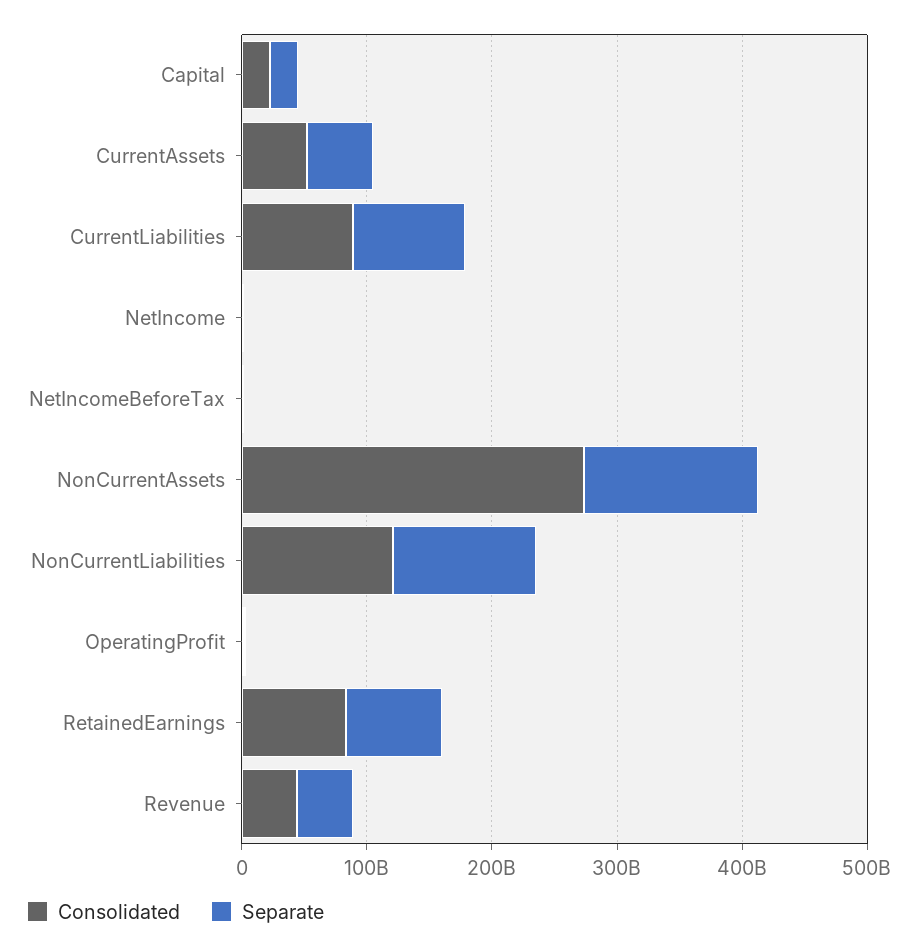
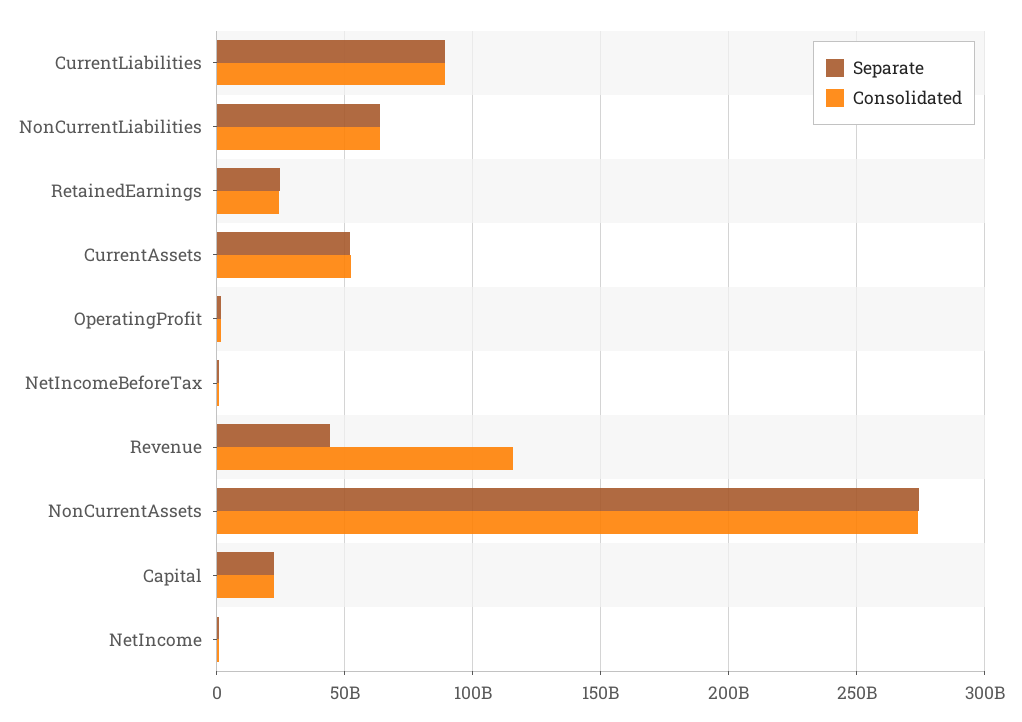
  {
    "Consolidated": {
      "Capital": 20000000000,
      "CurrentAssets": 50000000000,
      "CurrentLiabilities": 90000000000,
      "NetIncome": 0,
      "NetIncomeBeforeTax": 0,
      "NonCurrentAssets": 275000000000,
-     "NonCurrentLiabilities": 120000000000,
+     "NonCurrentLiabilities": 65000000000,
      "OperatingProfit": 0,
-     "RetainedEarnings": 80000000000,
+     "RetainedEarnings": 25000000000,
-     "Revenue": 40000000000
+     "Revenue": 115000000000
    },
    "Separate": {
      "Capital": 20000000000,
      "CurrentAssets": 50000000000,
      "CurrentLiabilities": 90000000000,
      "NetIncome": 0,
      "NetIncomeBeforeTax": 0,
-     "NonCurrentAssets": 140000000000,
+     "NonCurrentAssets": 275000000000,
-     "NonCurrentLiabilities": 120000000000,
+     "NonCurrentLiabilities": 65000000000,
      "OperatingProfit": 0,
-     "RetainedEarnings": 80000000000,
+     "RetainedEarnings": 25000000000,
      "Revenue": 45000000000
    }
  }

